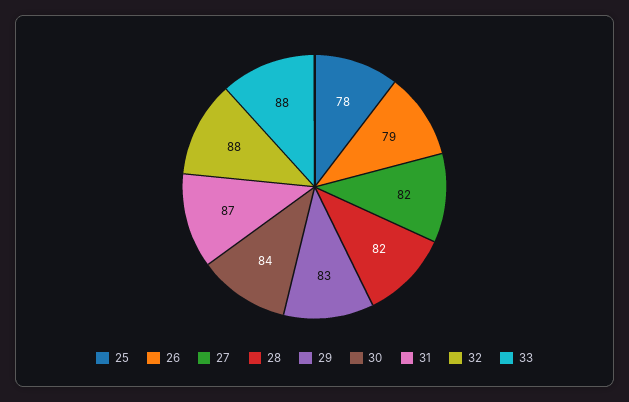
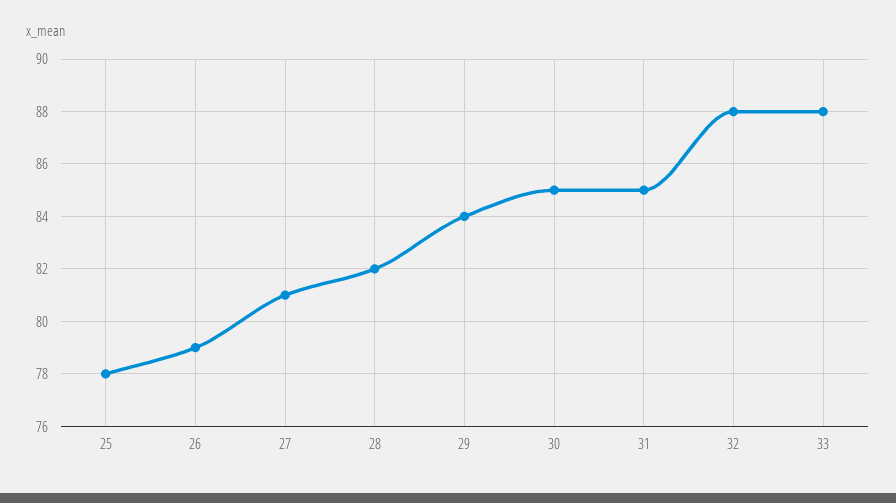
  {
    "25": 78,
    "26": 79,
-   "27": 82,
+   "27": 81,
    "28": 82,
-   "29": 83,
+   "29": 84,
-   "30": 84,
+   "30": 85,
-   "31": 87,
+   "31": 85,
    "32": 88,
    "33": 88
  }

